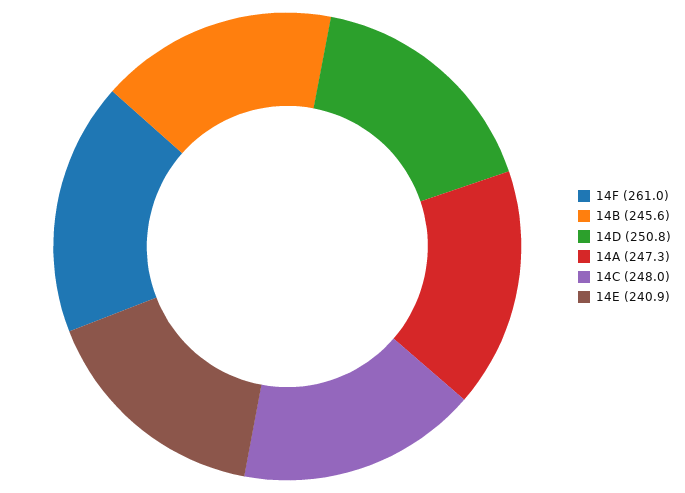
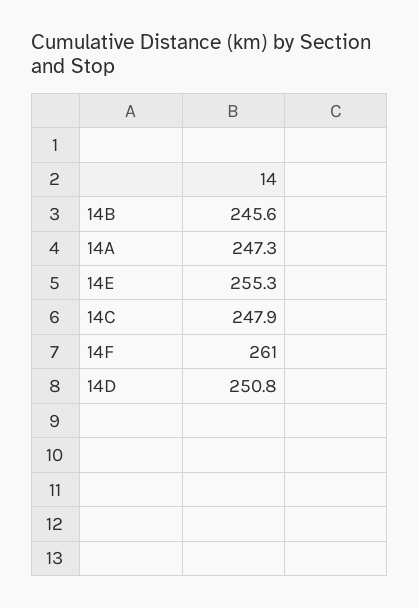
  {
    "14F": 261,
    "14B": 245.6,
    "14D": 250.8,
    "14A": 247.3,
-   "14C": 248,
+   "14C": 247.9,
-   "14E": 240.9
+   "14E": 255.3
  }

